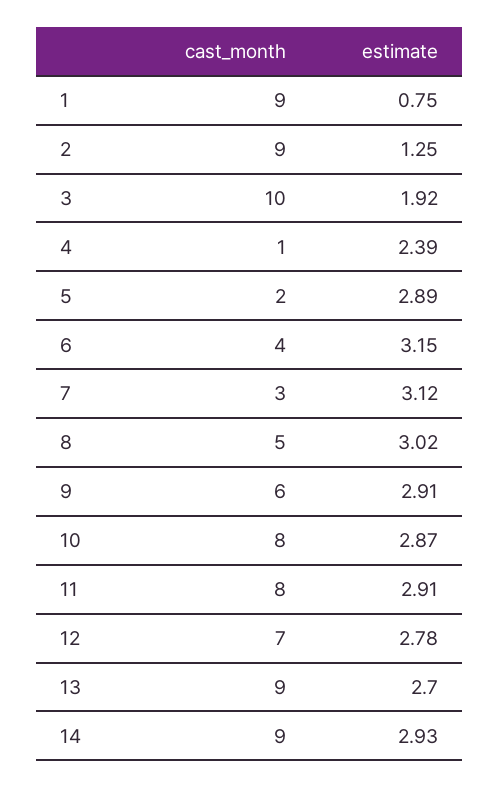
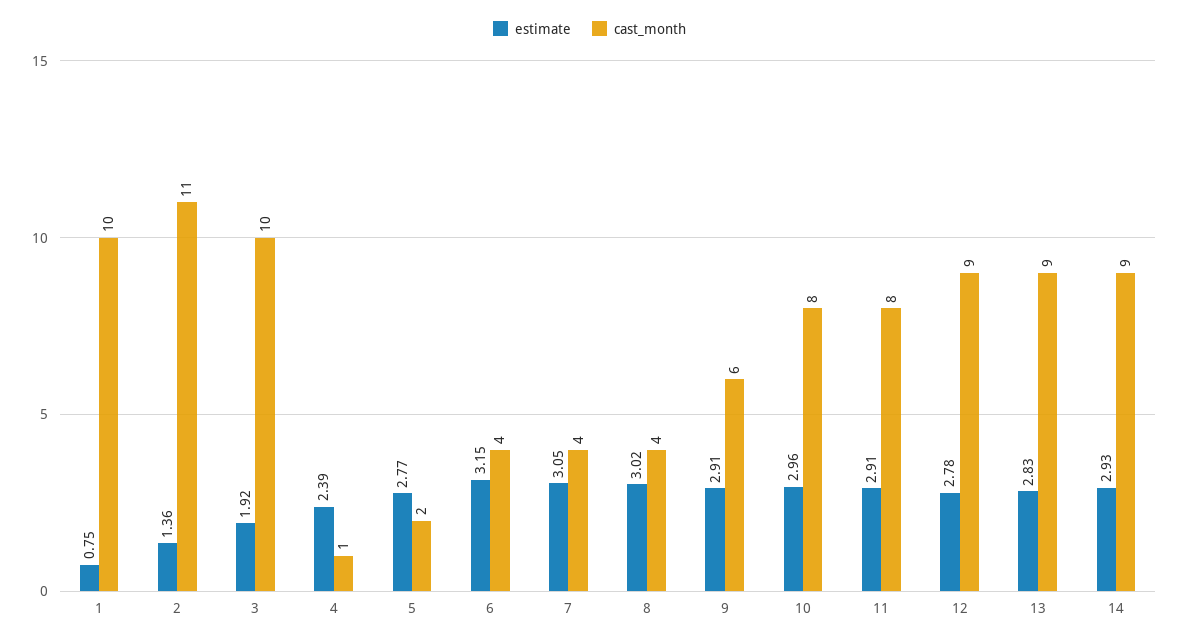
  {
    "cast_month": {
-     "1": 9,
+     "1": 10,
-     "2": 9,
+     "2": 11,
      "3": 10,
      "4": 1,
      "5": 2,
      "6": 4,
-     "7": 3,
+     "7": 4,
-     "8": 5,
+     "8": 4,
      "9": 6,
      "10": 8,
      "11": 8,
-     "12": 7,
+     "12": 9,
      "13": 9,
      "14": 9
    },
    "estimate": {
      "1": 0.75,
-     "2": 1.25,
+     "2": 1.36,
      "3": 1.92,
      "4": 2.39,
-     "5": 2.89,
+     "5": 2.77,
      "6": 3.15,
-     "7": 3.12,
+     "7": 3.05,
      "8": 3.02,
      "9": 2.91,
-     "10": 2.87,
+     "10": 2.96,
      "11": 2.91,
      "12": 2.78,
-     "13": 2.7,
+     "13": 2.83,
      "14": 2.93
    }
  }

